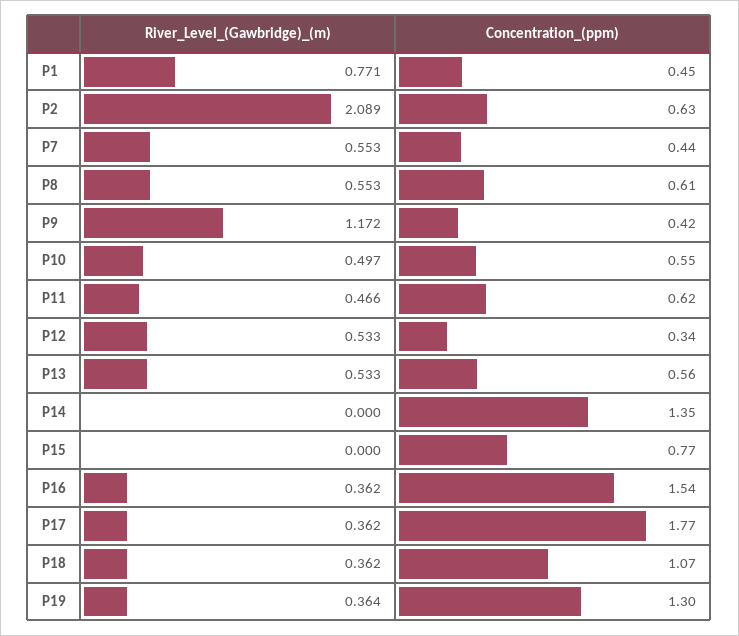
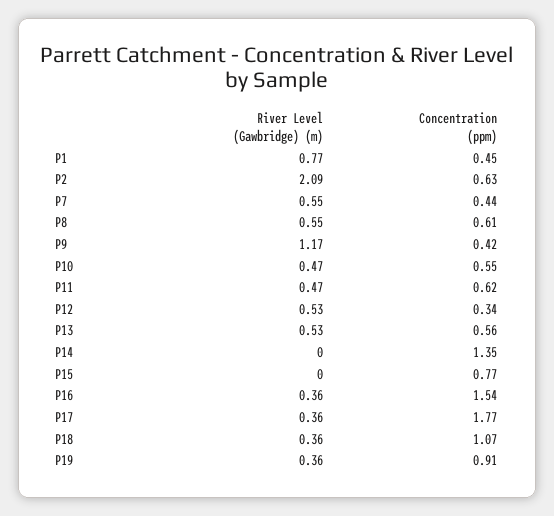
  {
    "River_Level_(Gawbridge)_(m)": {
      "P1": 0.771,
      "P2": 2.089,
      "P7": 0.553,
      "P8": 0.553,
      "P9": 1.172,
-     "P10": 0.497,
+     "P10": 0.47,
      "P11": 0.466,
      "P12": 0.533,
      "P13": 0.533,
      "P14": 0,
      "P15": 0,
      "P16": 0.362,
      "P17": 0.362,
      "P18": 0.362,
      "P19": 0.364
    },
    "Concentration_(ppm)": {
      "P1": 0.45,
      "P2": 0.63,
      "P7": 0.44,
      "P8": 0.61,
      "P9": 0.42,
      "P10": 0.55,
      "P11": 0.62,
      "P12": 0.34,
      "P13": 0.56,
      "P14": 1.35,
      "P15": 0.77,
      "P16": 1.54,
      "P17": 1.77,
      "P18": 1.07,
-     "P19": 1.3
+     "P19": 0.91
    }
  }

